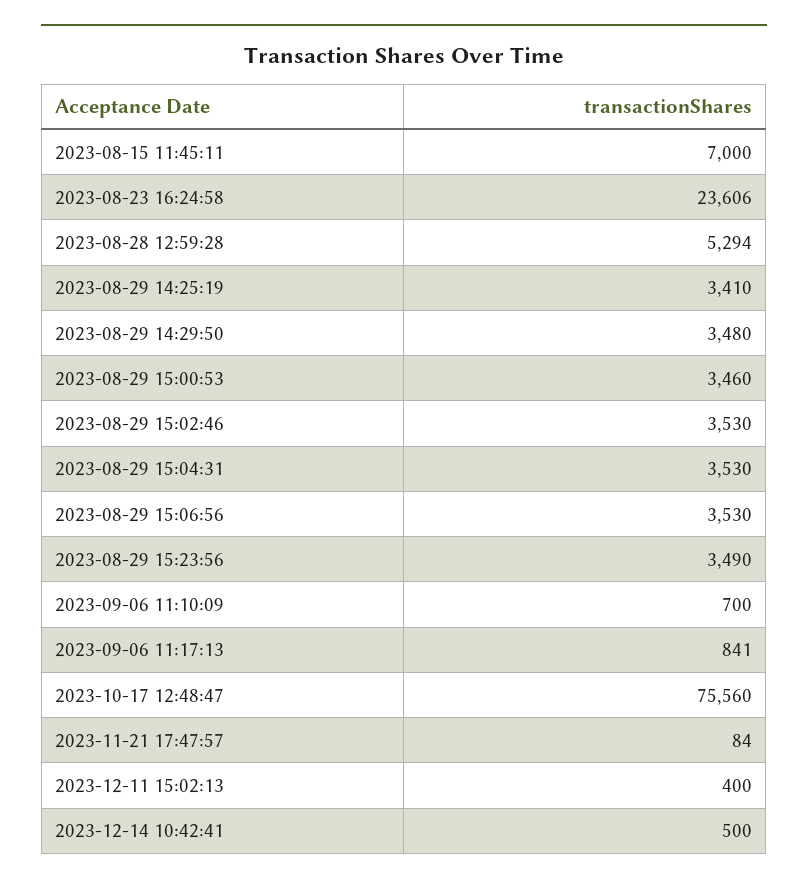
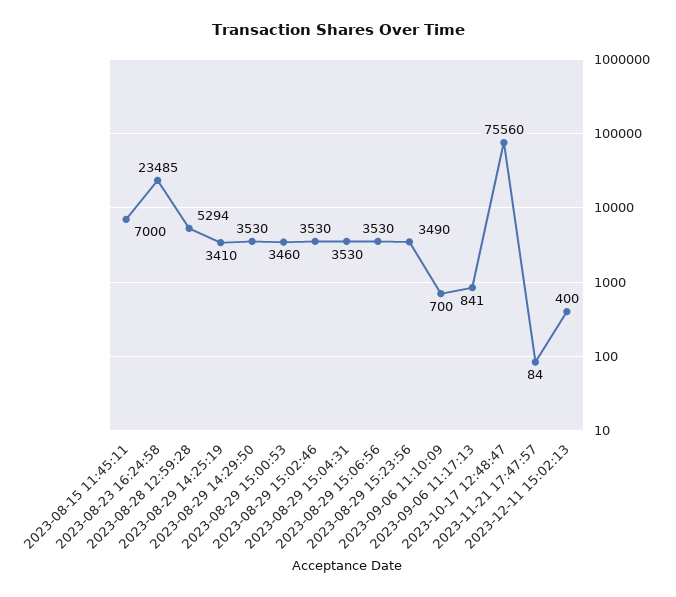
  {
    "2023-08-15 11:45:11": 7000,
-   "2023-08-23 16:24:58": 23606,
+   "2023-08-23 16:24:58": 23485,
    "2023-08-28 12:59:28": 5294,
    "2023-08-29 14:25:19": 3410,
-   "2023-08-29 14:29:50": 3480,
+   "2023-08-29 14:29:50": 3530,
    "2023-08-29 15:00:53": 3460,
    "2023-08-29 15:02:46": 3530,
    "2023-08-29 15:04:31": 3530,
    "2023-08-29 15:06:56": 3530,
    "2023-08-29 15:23:56": 3490,
    "2023-09-06 11:10:09": 700,
    "2023-09-06 11:17:13": 841,
    "2023-10-17 12:48:47": 75560,
    "2023-11-21 17:47:57": 84,
-   "2023-12-11 15:02:13": 400,
+   "2023-12-11 15:02:13": 400
-   "2023-12-14 10:42:41": 500
  }

